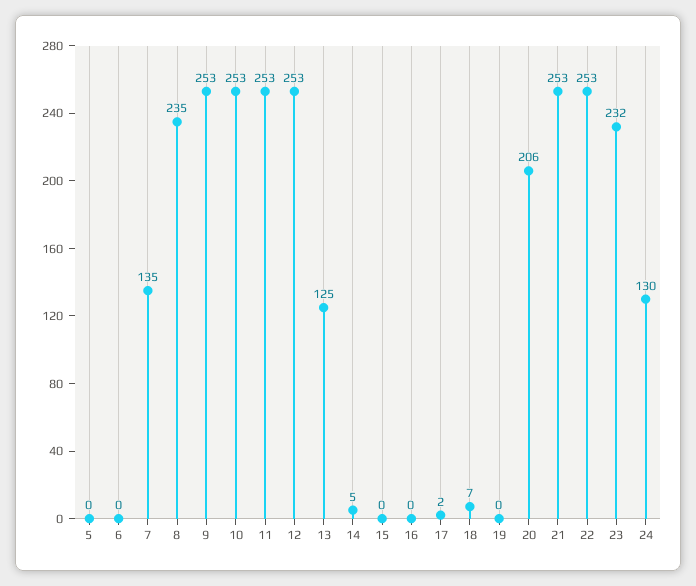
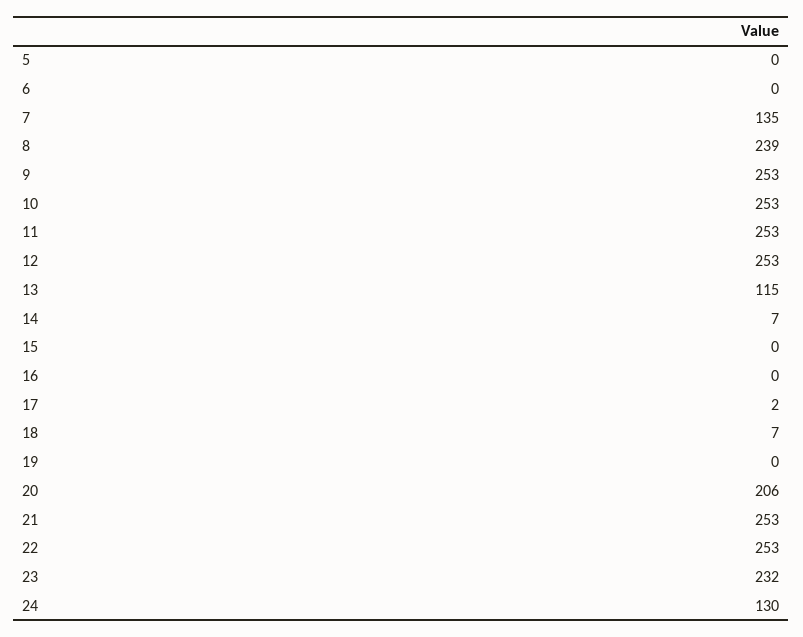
  {
    "5": 0,
    "6": 0,
    "7": 135,
-   "8": 235,
+   "8": 239,
    "9": 253,
    "10": 253,
    "11": 253,
    "12": 253,
-   "13": 125,
+   "13": 115,
-   "14": 5,
+   "14": 7,
    "15": 0,
    "16": 0,
    "17": 2,
    "18": 7,
    "19": 0,
    "20": 206,
    "21": 253,
    "22": 253,
    "23": 232,
    "24": 130
  }

